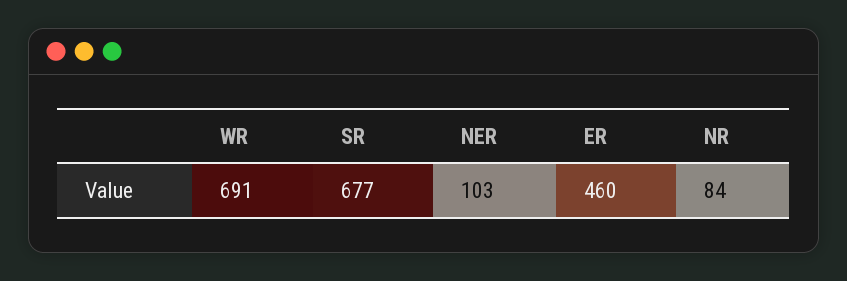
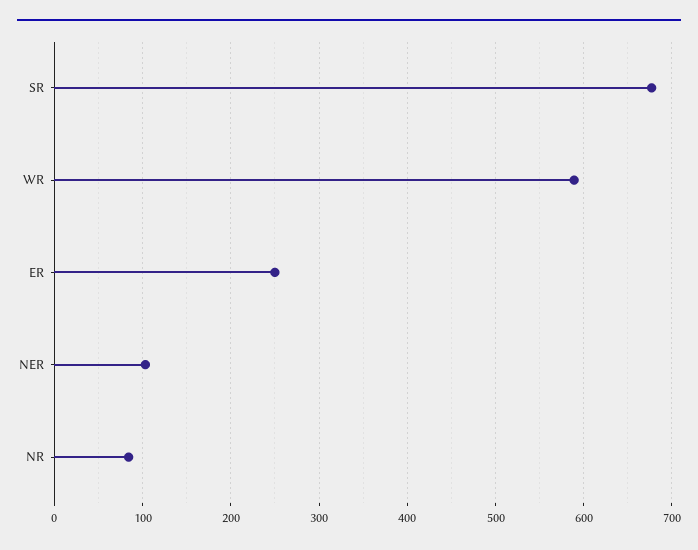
  {
-   "WR": 691,
+   "WR": 590,
    "SR": 677,
    "NER": 103,
-   "ER": 460,
+   "ER": 250,
    "NR": 84
  }

